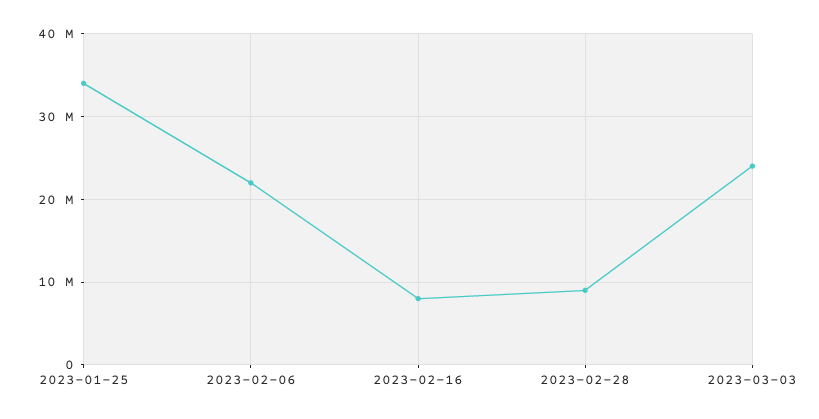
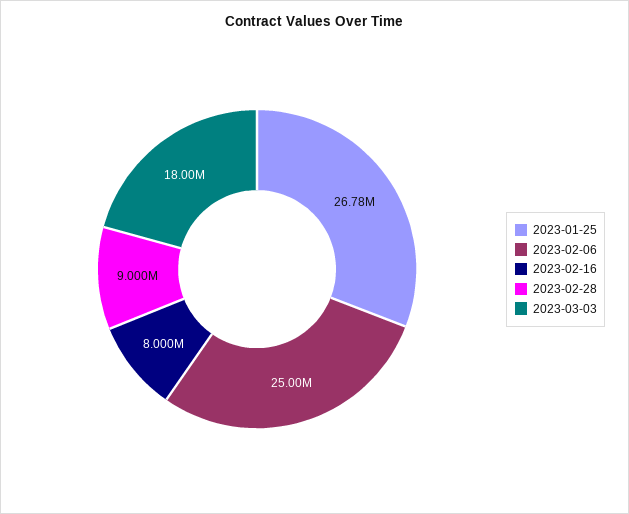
  {
-   "2023-01-25": 34000000,
+   "2023-01-25": 26780000,
-   "2023-02-06": 22000000,
+   "2023-02-06": 25000000,
    "2023-02-16": 8000000,
    "2023-02-28": 9000000,
-   "2023-03-03": 24000000
+   "2023-03-03": 18000000
  }

